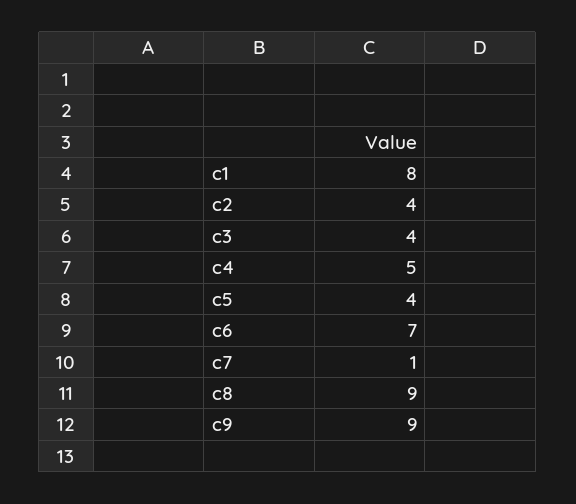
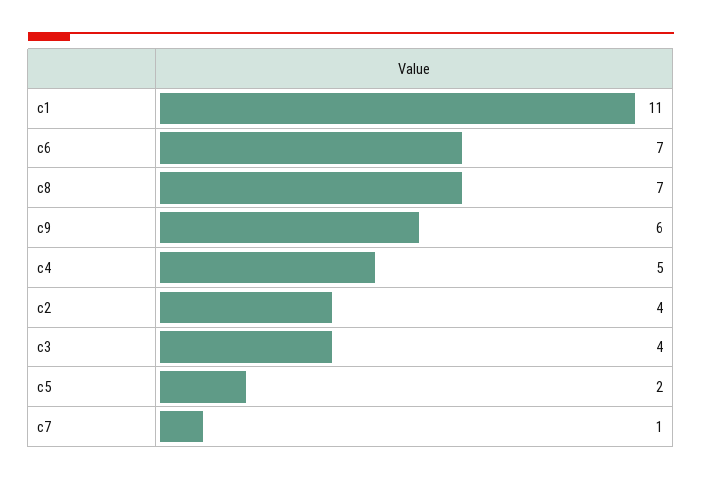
  {
-   "c1": 8,
+   "c1": 11,
    "c2": 4,
    "c3": 4,
    "c4": 5,
-   "c5": 4,
+   "c5": 2,
    "c6": 7,
    "c7": 1,
-   "c8": 9,
+   "c8": 7,
-   "c9": 9
+   "c9": 6
  }

